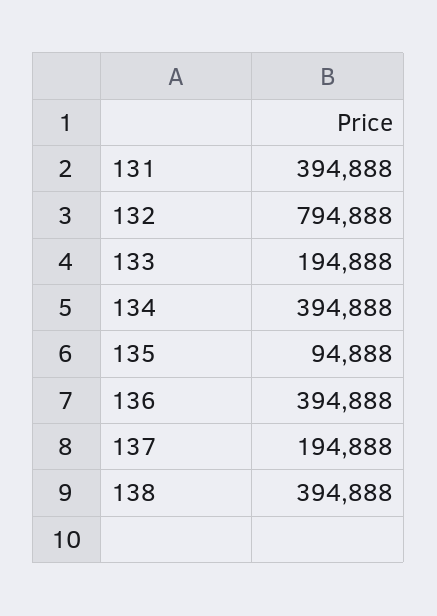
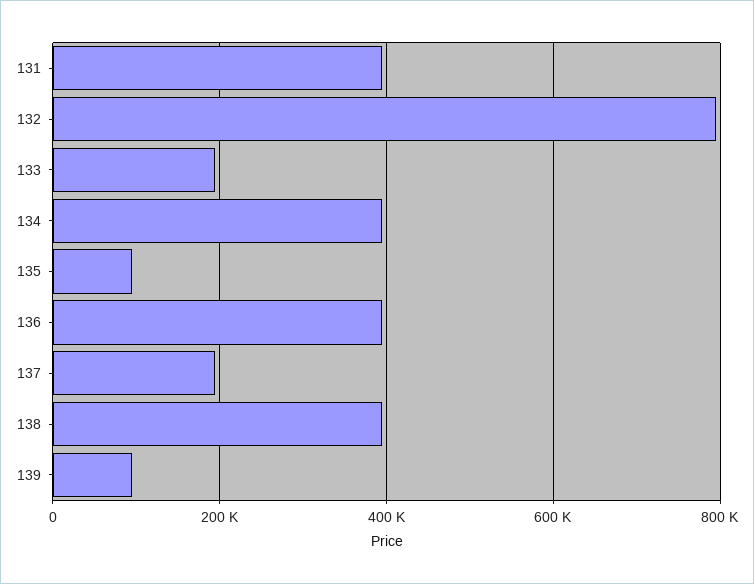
  {
    "131": 394888,
    "132": 794888,
    "133": 194888,
    "134": 394888,
    "135": 94888,
    "136": 394888,
    "137": 194888,
-   "138": 394888
+   "138": 394888,
+   "139": 100000
  }

